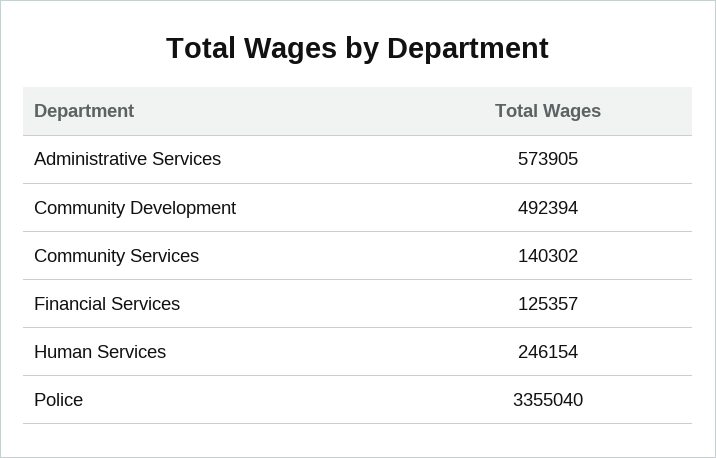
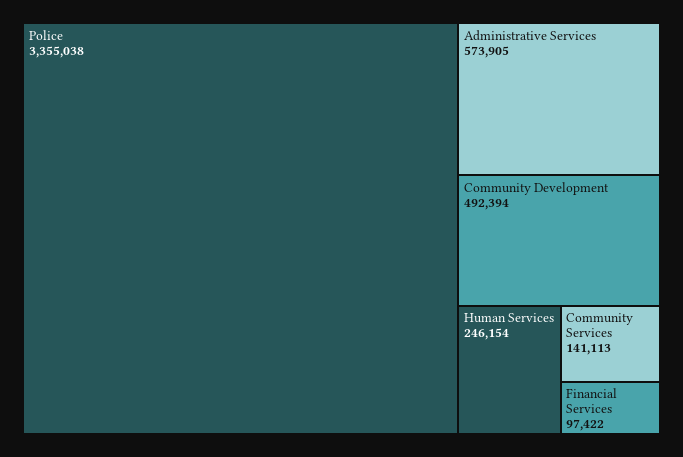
  {
    "Administrative Services": 573905,
    "Community Development": 492394,
-   "Community Services": 140302,
+   "Community Services": 141113,
-   "Financial Services": 125357,
+   "Financial Services": 97422,
    "Human Services": 246154,
-   "Police": 3355040
+   "Police": 3355038
  }

